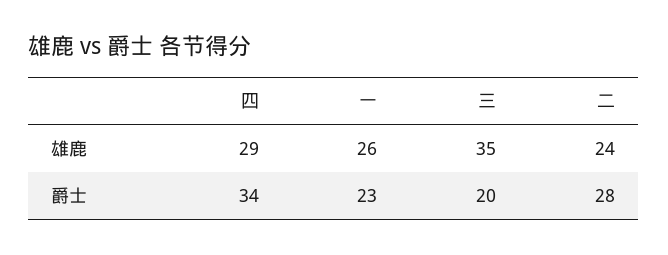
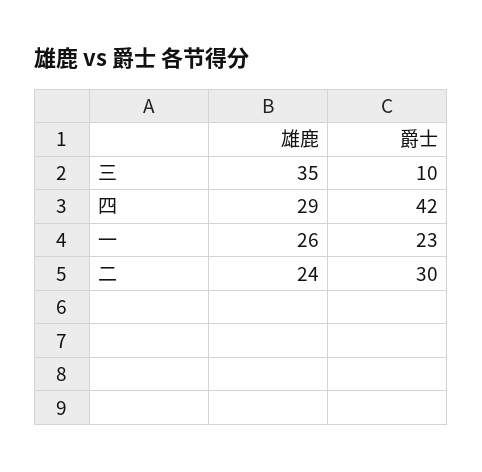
  {
    "四": {
      "雄鹿": 29,
-     "爵士": 34
+     "爵士": 42
    },
    "一": {
      "雄鹿": 26,
      "爵士": 23
    },
    "三": {
      "雄鹿": 35,
-     "爵士": 20
+     "爵士": 10
    },
    "二": {
      "雄鹿": 24,
-     "爵士": 28
+     "爵士": 30
    }
  }

